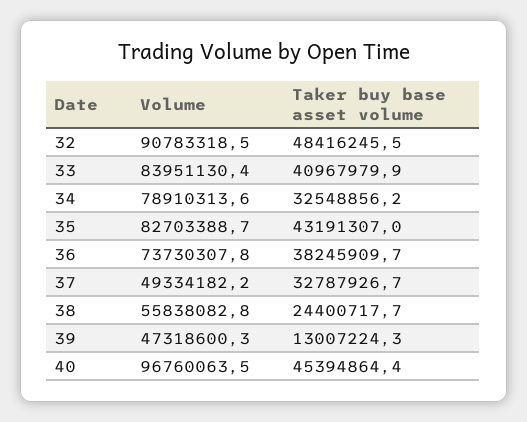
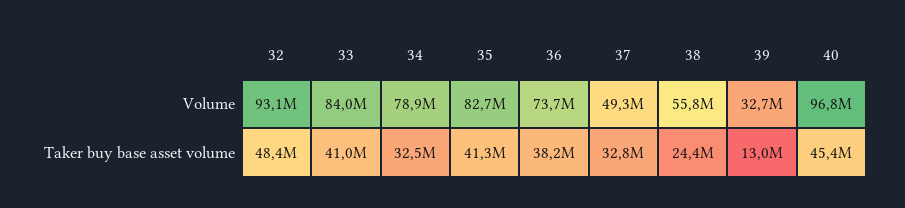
  {
    "Volume": {
-     "32": 90783318.5,
+     "32": 93100000,
      "33": 83951130.4,
      "34": 78910313.6,
      "35": 82703388.7,
      "36": 73730307.8,
      "37": 49334182.2,
      "38": 55838082.8,
-     "39": 47318600.3,
+     "39": 32700000,
      "40": 96760063.5
    },
    "Taker buy base asset volume": {
      "32": 48416245.5,
      "33": 40967979.9,
      "34": 32548856.2,
-     "35": 43191307,
+     "35": 41300000,
      "36": 38245909.7,
      "37": 32787926.7,
      "38": 24400717.7,
      "39": 13007224.3,
      "40": 45394864.4
    }
  }

